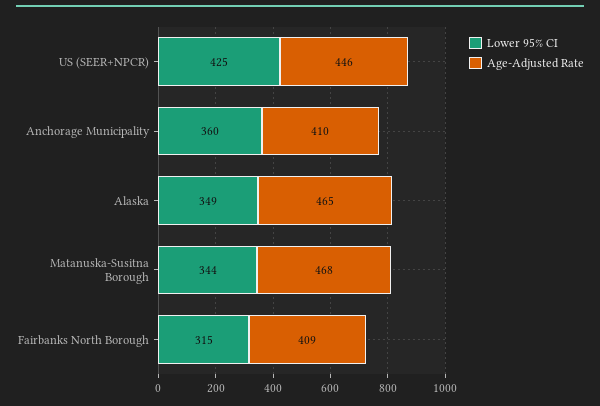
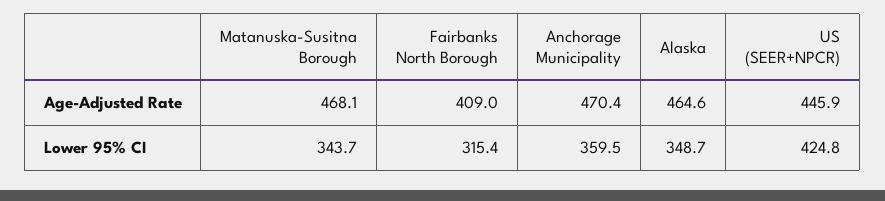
  {
    "Lower 95% CI": {
      "US (SEER+NPCR)": 424.8,
      "Anchorage Municipality": 359.5,
      "Alaska": 348.7,
      "Matanuska-Susitna Borough": 343.7,
      "Fairbanks North Borough": 315.4
    },
    "Age-Adjusted Rate": {
      "US (SEER+NPCR)": 445.9,
-     "Anchorage Municipality": 410,
+     "Anchorage Municipality": 470.4,
      "Alaska": 464.6,
      "Matanuska-Susitna Borough": 468.1,
      "Fairbanks North Borough": 409
    }
  }

